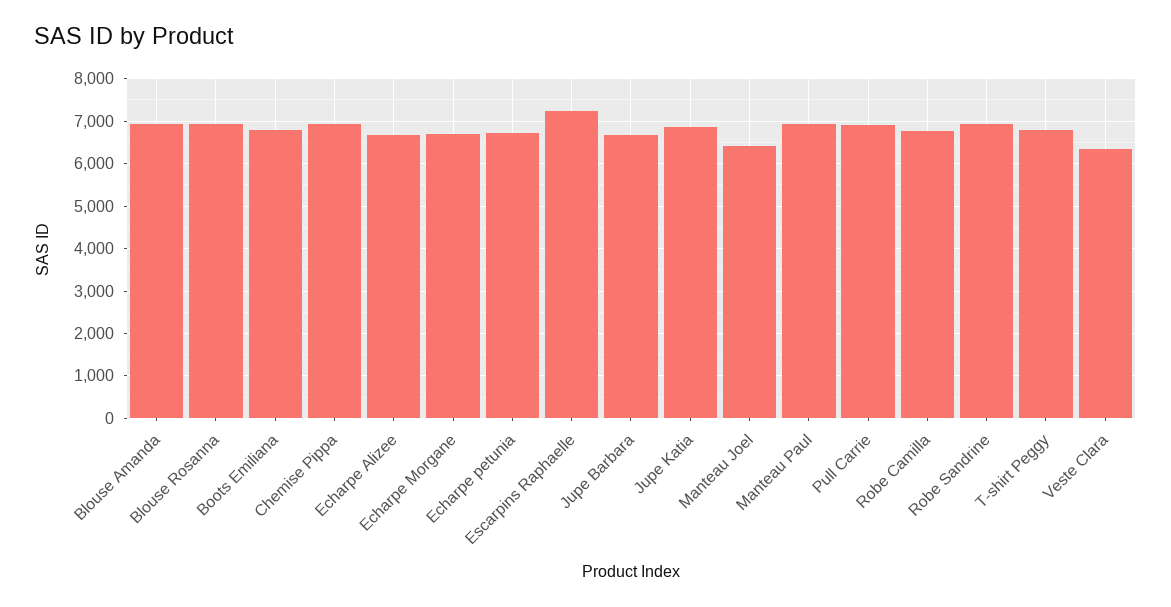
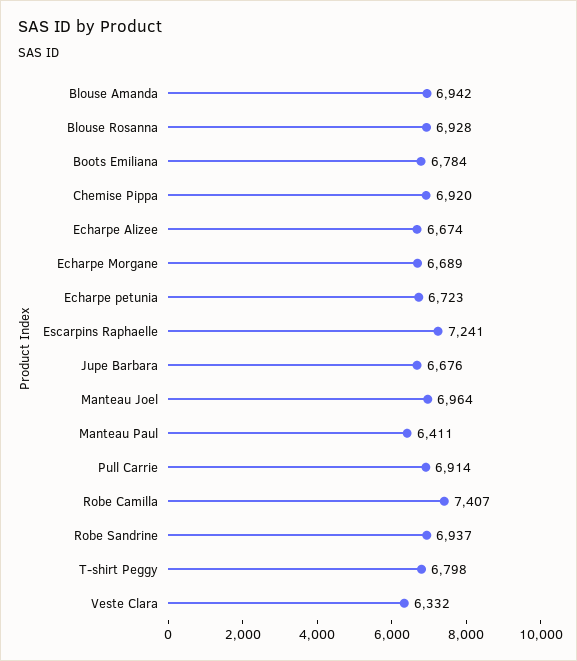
  {
    "Blouse Amanda": 6942,
    "Blouse Rosanna": 6928,
    "Boots Emiliana": 6784,
    "Chemise Pippa": 6920,
    "Echarpe Alizee": 6674,
    "Echarpe Morgane": 6689,
    "Echarpe petunia": 6723,
    "Escarpins Raphaelle": 7241,
    "Jupe Barbara": 6676,
-   "Jupe Katia": 6800,
-   "Manteau Joel": 6400,
+   "Manteau Joel": 6964,
-   "Manteau Paul": 7000,
+   "Manteau Paul": 6411,
    "Pull Carrie": 6914,
-   "Robe Camilla": 6800,
+   "Robe Camilla": 7407,
    "Robe Sandrine": 6937,
    "T-shirt Peggy": 6798,
    "Veste Clara": 6332
  }

